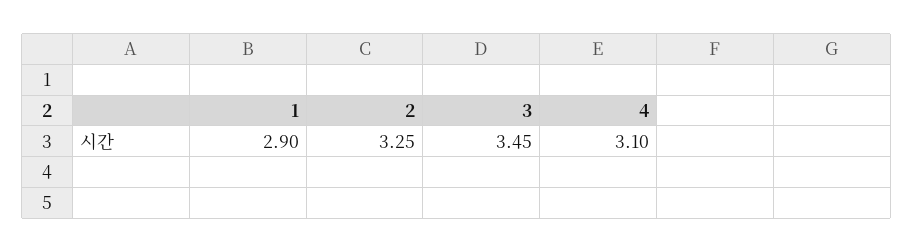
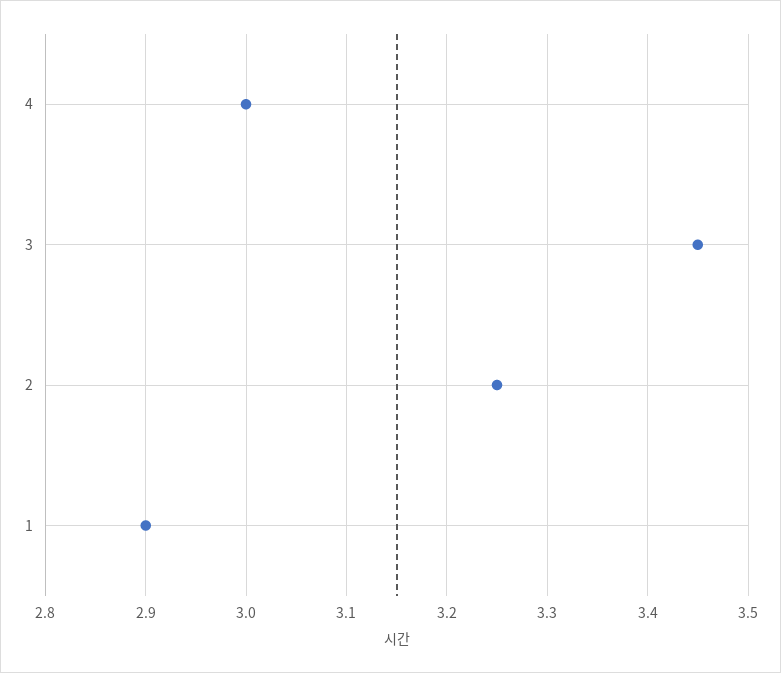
  {
    "1": 2.9,
    "2": 3.25,
    "3": 3.45,
-   "4": 3.1
+   "4": 3
  }

